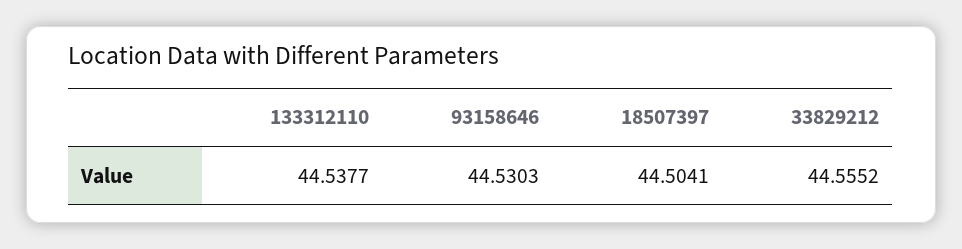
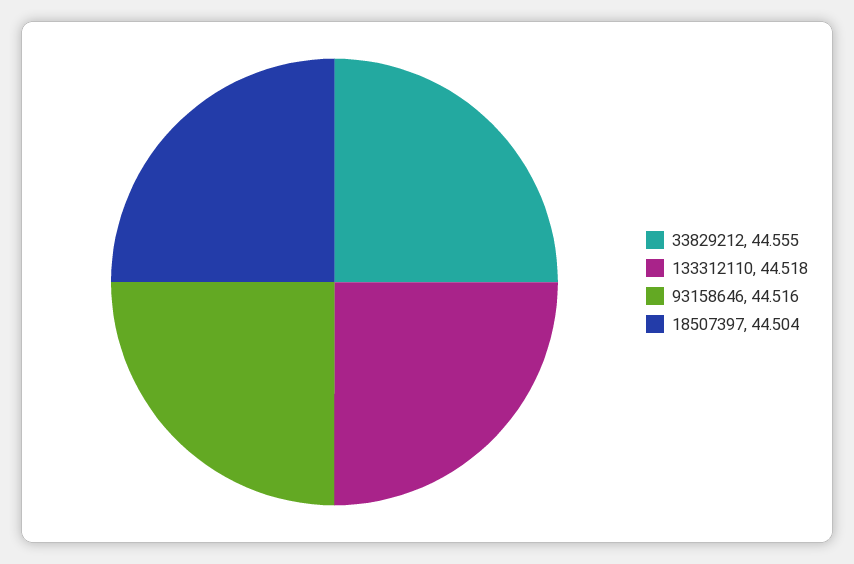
  {
-   "133312110": 44.5377,
+   "133312110": 44.518,
-   "93158646": 44.5303,
+   "93158646": 44.516,
    "18507397": 44.5041,
    "33829212": 44.5552
  }

